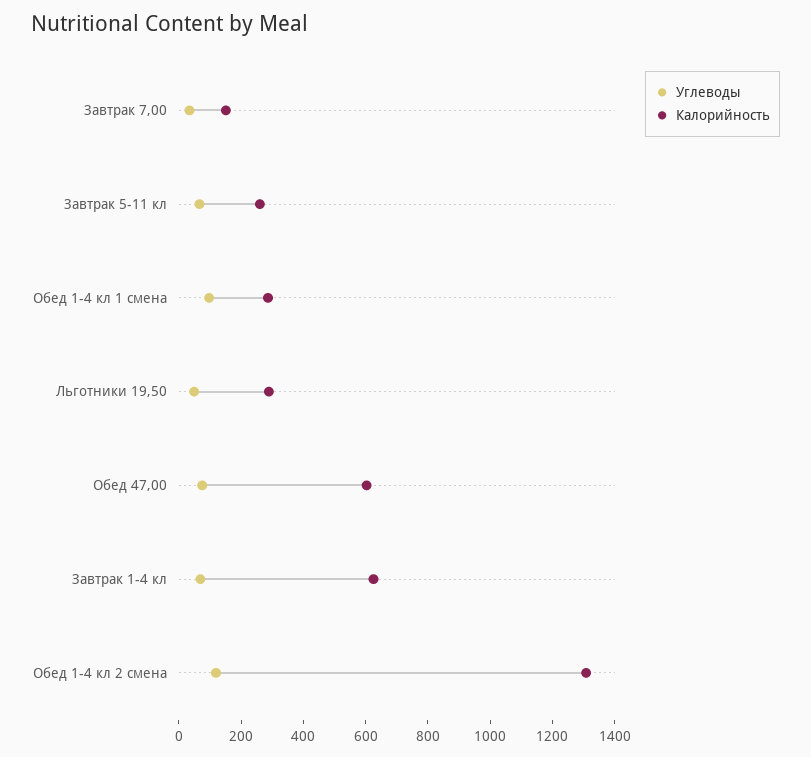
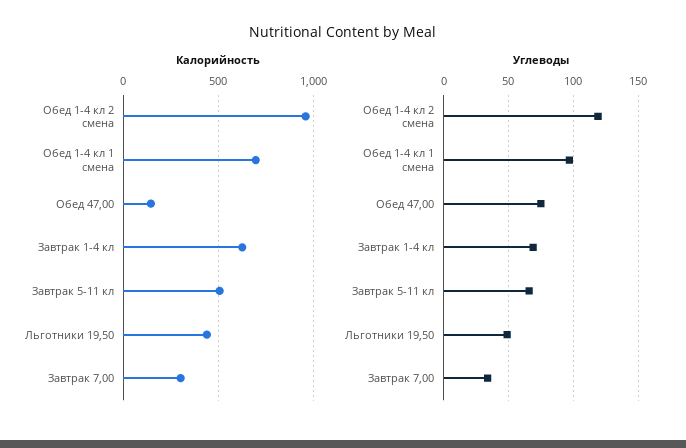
  {
    "Углеводы": {
      "Завтрак 7,00": 35,
      "Завтрак 5-11 кл": 65,
      "Обед 1-4 кл 1 смена": 95,
      "Льготники 19,50": 50,
      "Обед 47,00": 75,
      "Завтрак 1-4 кл": 70,
      "Обед 1-4 кл 2 смена": 120
    },
    "Калорийность": {
-     "Завтрак 7,00": 150,
+     "Завтрак 7,00": 300,
-     "Завтрак 5-11 кл": 250,
+     "Завтрак 5-11 кл": 500,
-     "Обед 1-4 кл 1 смена": 300,
+     "Обед 1-4 кл 1 смена": 700,
-     "Льготники 19,50": 300,
+     "Льготники 19,50": 450,
-     "Обед 47,00": 600,
+     "Обед 47,00": 150,
      "Завтрак 1-4 кл": 650,
-     "Обед 1-4 кл 2 смена": 1300
+     "Обед 1-4 кл 2 смена": 950
    }
  }

